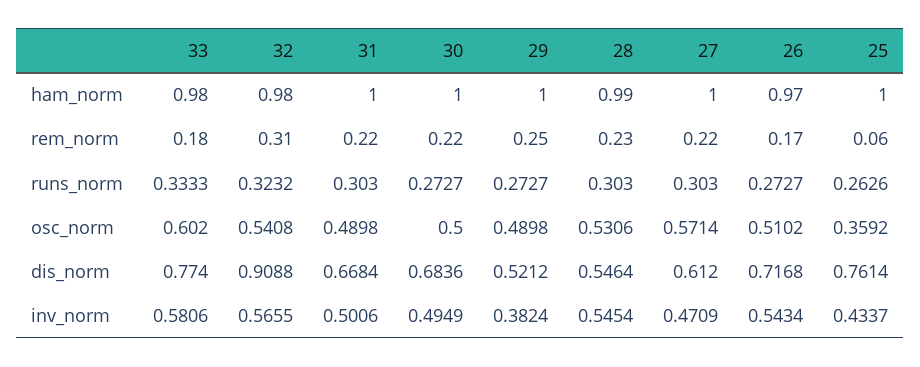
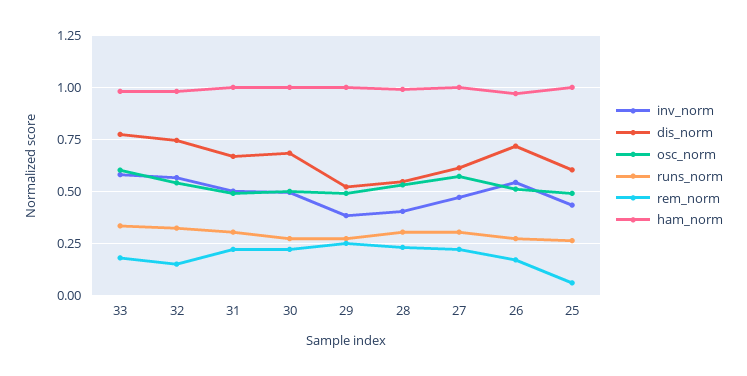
  {
    "ham_norm": {
      "33": 0.98,
      "32": 0.98,
      "31": 1,
      "30": 1,
      "29": 1,
      "28": 0.99,
      "27": 1,
      "26": 0.97,
      "25": 1
    },
    "rem_norm": {
      "33": 0.18,
-     "32": 0.31,
+     "32": 0.15,
      "31": 0.22,
      "30": 0.22,
      "29": 0.25,
      "28": 0.23,
      "27": 0.22,
      "26": 0.17,
      "25": 0.06
    },
    "runs_norm": {
      "33": 0.3333,
      "32": 0.3232,
      "31": 0.303,
      "30": 0.2727,
      "29": 0.2727,
      "28": 0.303,
      "27": 0.303,
      "26": 0.2727,
      "25": 0.2626
    },
    "osc_norm": {
      "33": 0.602,
      "32": 0.5408,
      "31": 0.4898,
      "30": 0.5,
      "29": 0.4898,
      "28": 0.5306,
      "27": 0.5714,
      "26": 0.5102,
-     "25": 0.3592
+     "25": 0.5
    },
    "dis_norm": {
      "33": 0.774,
-     "32": 0.9088,
+     "32": 0.75,
      "31": 0.6684,
      "30": 0.6836,
      "29": 0.5212,
      "28": 0.5464,
      "27": 0.612,
      "26": 0.7168,
-     "25": 0.7614
+     "25": 0.6
    },
    "inv_norm": {
      "33": 0.5806,
      "32": 0.5655,
      "31": 0.5006,
      "30": 0.4949,
      "29": 0.3824,
-     "28": 0.5454,
+     "28": 0.4,
      "27": 0.4709,
      "26": 0.5434,
      "25": 0.4337
    }
  }

